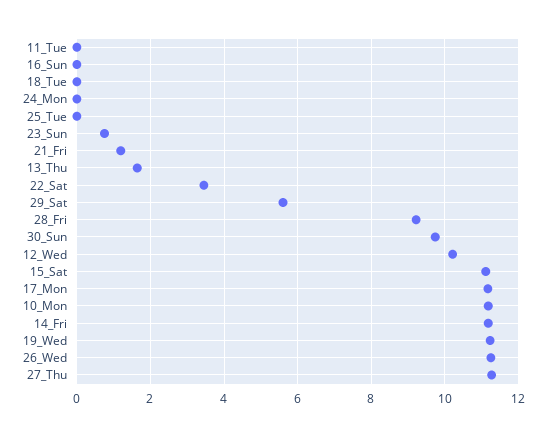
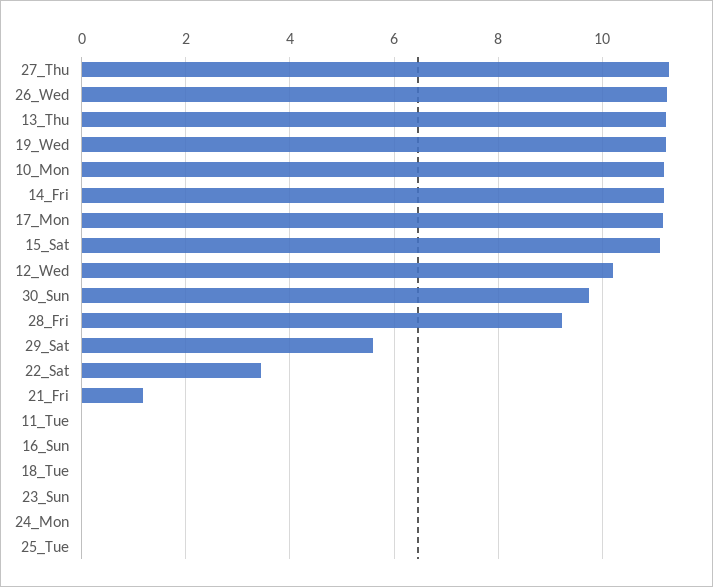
  {
    "11_Tue": 0,
    "16_Sun": 0,
    "18_Tue": 0,
    "24_Mon": 0,
    "25_Tue": 0,
-   "23_Sun": 0.8,
+   "23_Sun": 0,
    "21_Fri": 1.2,
-   "13_Thu": 1.6,
+   "13_Thu": 11.2,
    "22_Sat": 3.4,
    "29_Sat": 5.6,
    "28_Fri": 9.2,
    "30_Sun": 9.8,
    "12_Wed": 10.2,
    "15_Sat": 11.2,
    "17_Mon": 11.2,
    "10_Mon": 11.2,
    "14_Fri": 11.2,
    "19_Wed": 11.2,
    "26_Wed": 11.2,
    "27_Thu": 11.2
  }

